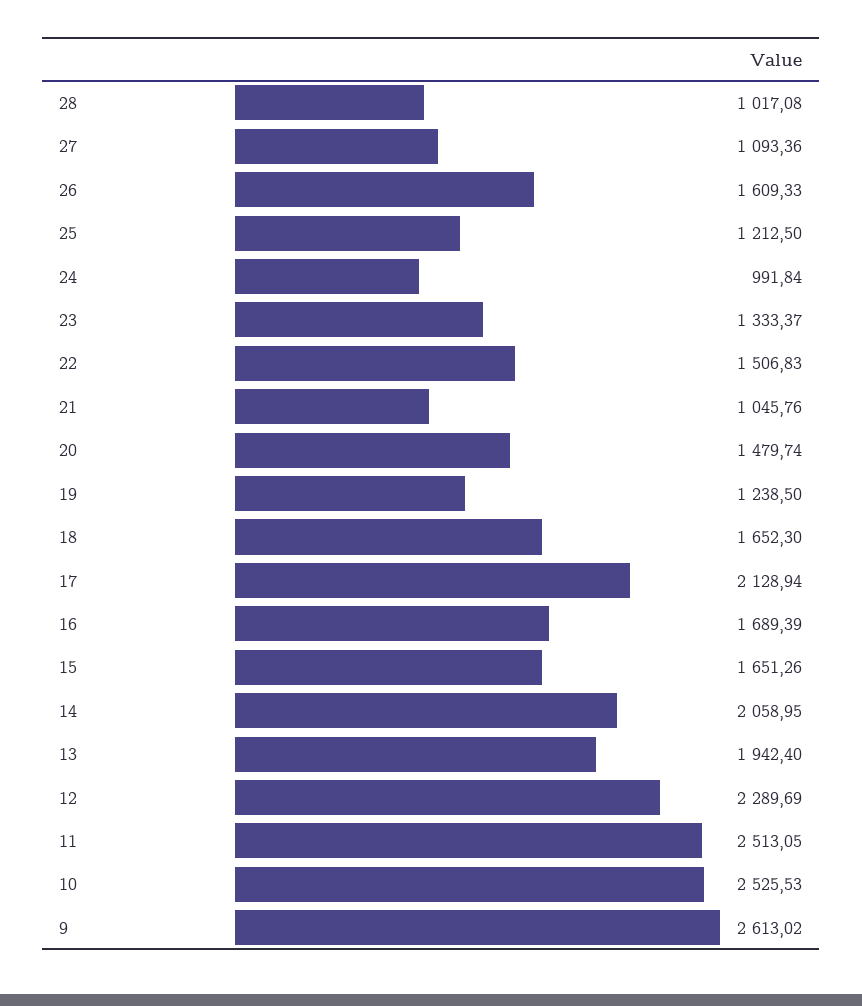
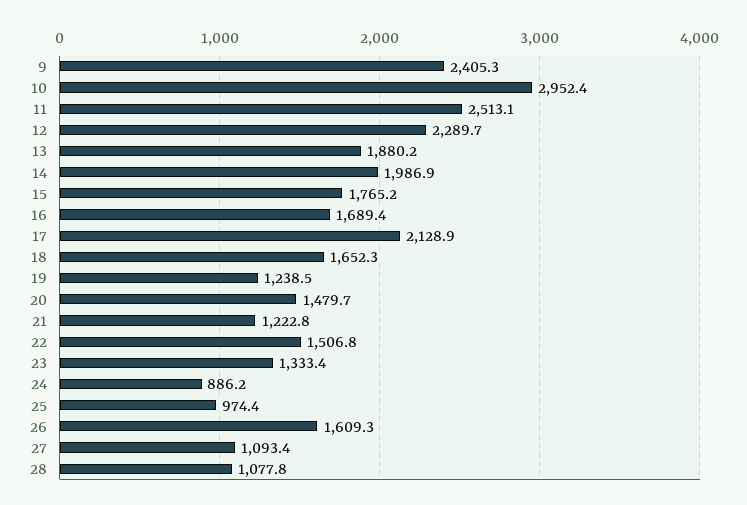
  {
-   "28": 1017.08,
+   "28": 1077.8,
    "27": 1093.36,
    "26": 1609.33,
-   "25": 1212.5,
+   "25": 974.4,
-   "24": 991.84,
+   "24": 886.2,
    "23": 1333.37,
    "22": 1506.83,
-   "21": 1045.76,
+   "21": 1222.8,
    "20": 1479.74,
    "19": 1238.5,
    "18": 1652.3,
    "17": 2128.94,
    "16": 1689.39,
-   "15": 1651.26,
+   "15": 1765.2,
-   "14": 2058.95,
+   "14": 1986.9,
-   "13": 1942.4,
+   "13": 1880.2,
    "12": 2289.69,
    "11": 2513.05,
-   "10": 2525.53,
+   "10": 2952.4,
-   "9": 2613.02
+   "9": 2405.3
  }

